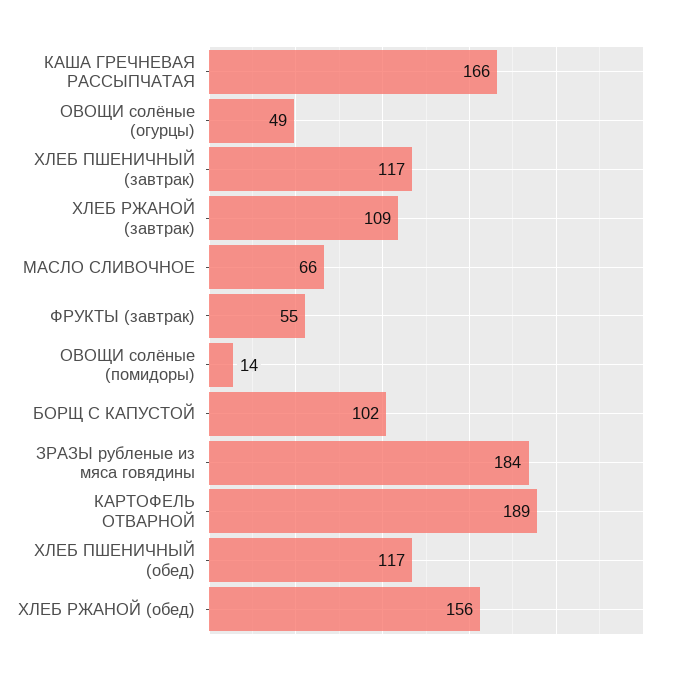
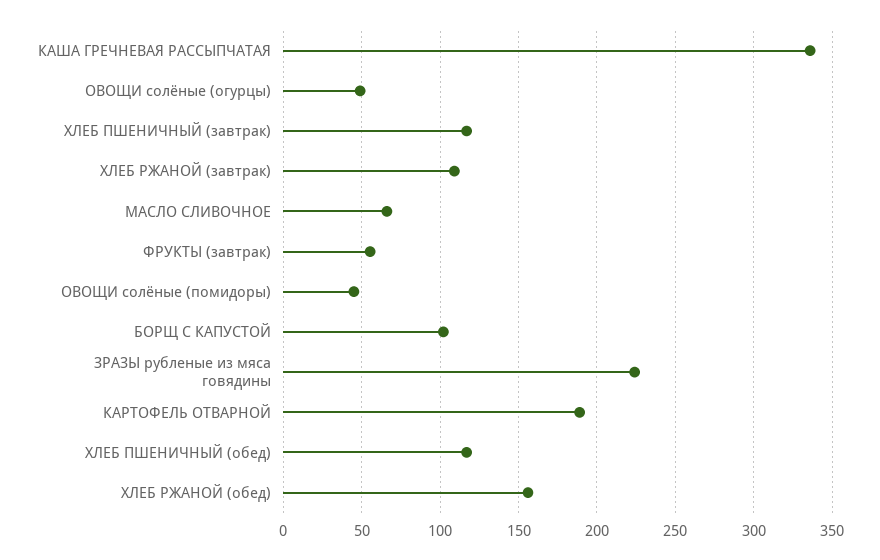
  {
-   "КАША ГРЕЧНЕВАЯ РАССЫПЧАТАЯ": 166,
+   "КАША ГРЕЧНЕВАЯ РАССЫПЧАТАЯ": 335,
    "ОВОЩИ солёные (огурцы)": 49,
    "ХЛЕБ ПШЕНИЧНЫЙ (завтрак)": 117,
    "ХЛЕБ РЖАНОЙ (завтрак)": 109,
    "МАСЛО СЛИВОЧНОЕ": 66,
    "ФРУКТЫ (завтрак)": 55,
-   "ОВОЩИ солёные (помидоры)": 14,
+   "ОВОЩИ солёные (помидоры)": 45,
    "БОРЩ С КАПУСТОЙ": 102,
-   "ЗРАЗЫ рубленые из мяса говядины": 184,
+   "ЗРАЗЫ рубленые из мяса говядины": 225,
    "КАРТОФЕЛЬ ОТВАРНОЙ": 189,
    "ХЛЕБ ПШЕНИЧНЫЙ (обед)": 117,
    "ХЛЕБ РЖАНОЙ (обед)": 156
  }

